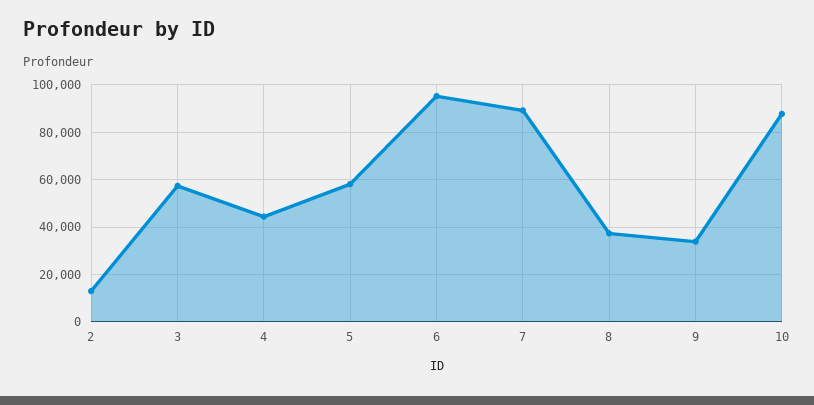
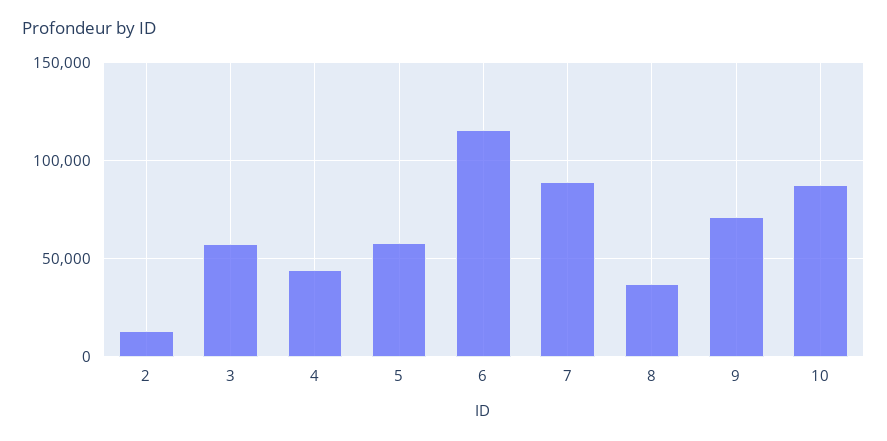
  {
    "2": 15000,
    "3": 55000,
    "4": 45000,
    "5": 60000,
-   "6": 95000,
+   "6": 115000,
    "7": 90000,
    "8": 35000,
-   "9": 35000,
+   "9": 70000,
    "10": 90000
  }

